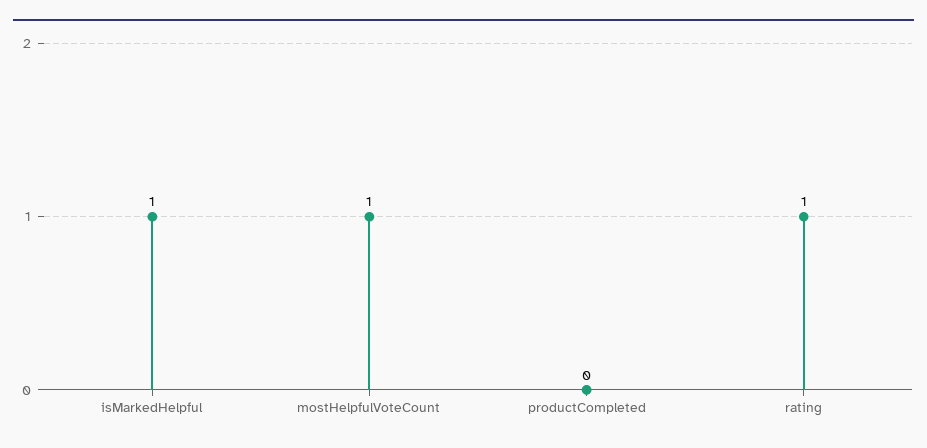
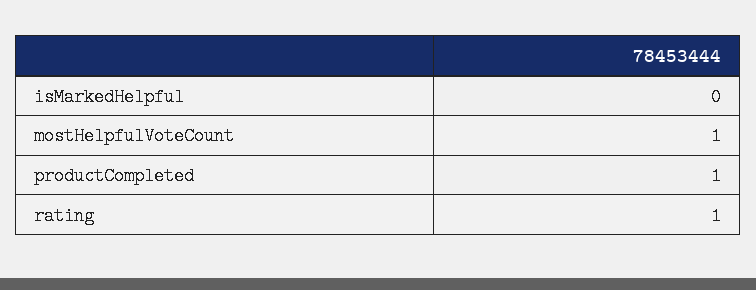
  {
-   "isMarkedHelpful": 1,
+   "isMarkedHelpful": 0,
    "mostHelpfulVoteCount": 1,
-   "productCompleted": 0,
+   "productCompleted": 1,
    "rating": 1
  }

